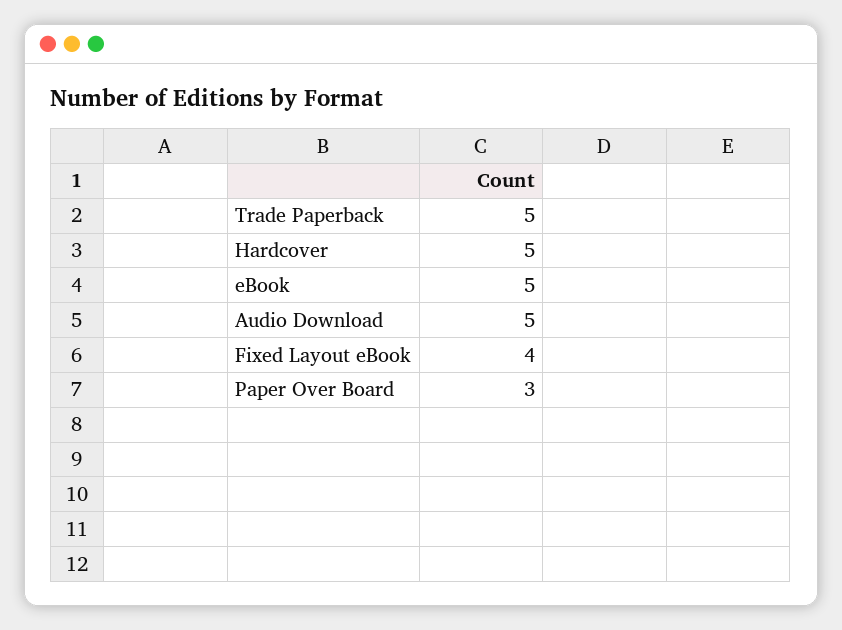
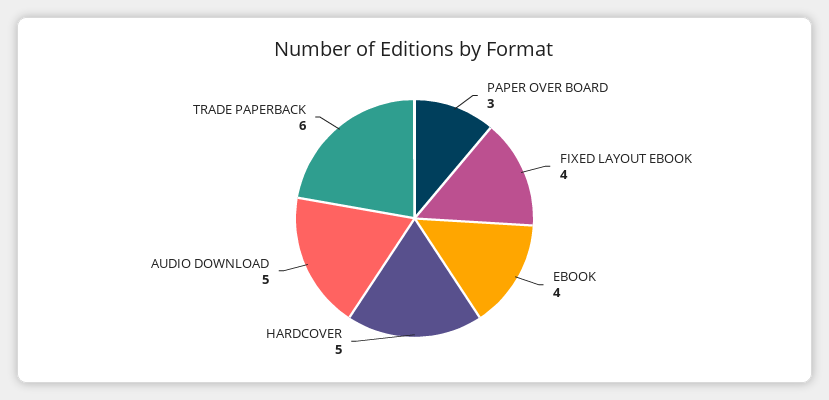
  {
-   "Trade Paperback": 5,
+   "Trade Paperback": 6,
    "Hardcover": 5,
-   "eBook": 5,
+   "eBook": 4,
    "Audio Download": 5,
    "Fixed Layout eBook": 4,
    "Paper Over Board": 3
  }

